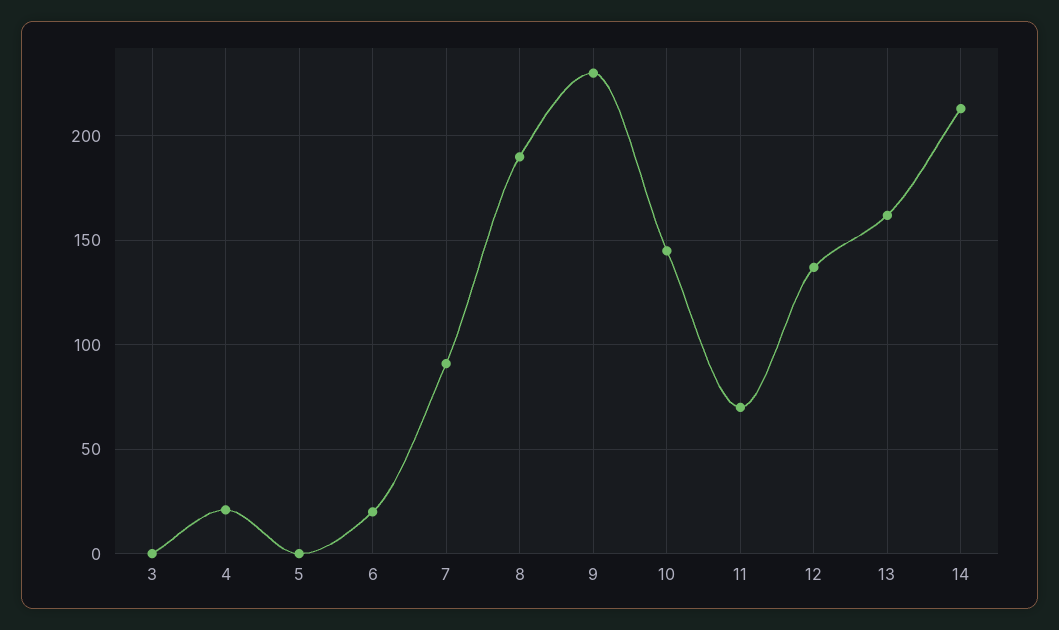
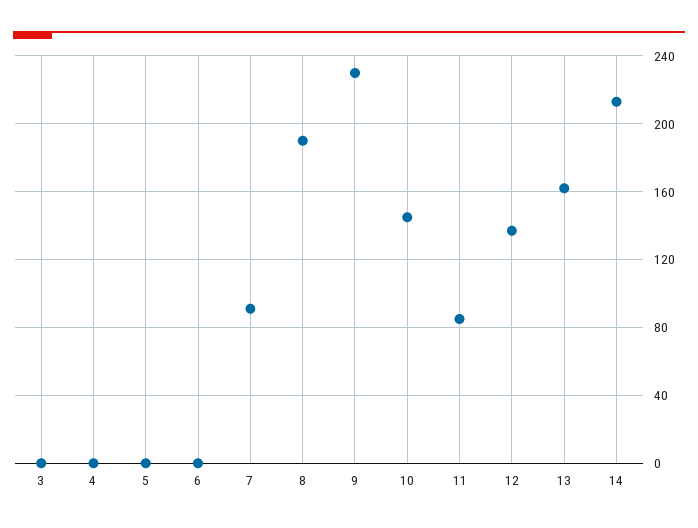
  {
    "3": 0,
-   "4": 20,
+   "4": 0,
    "5": 0,
-   "6": 20,
+   "6": 0,
    "7": 90,
    "8": 190,
    "9": 230,
    "10": 145,
-   "11": 70,
+   "11": 85,
    "12": 135,
    "13": 160,
    "14": 215
  }

